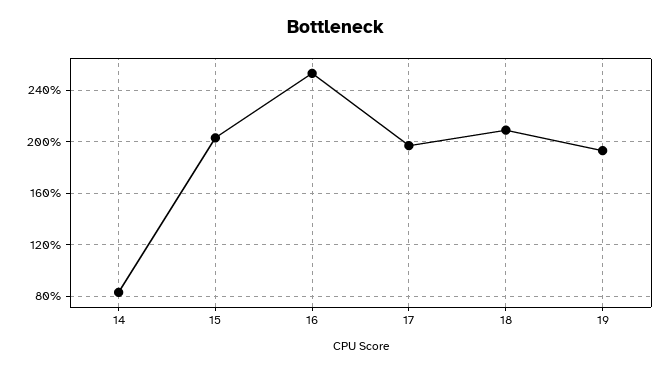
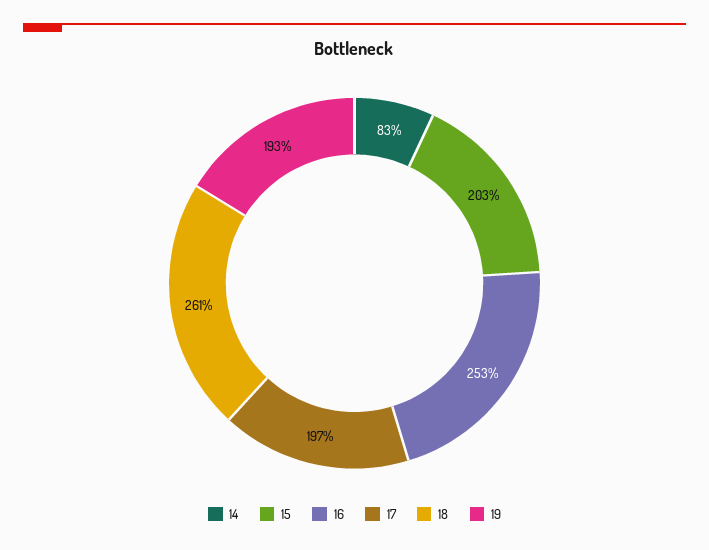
  {
    "14": 83,
    "15": 203,
    "16": 253,
    "17": 197,
-   "18": 210,
+   "18": 261,
    "19": 193
  }

